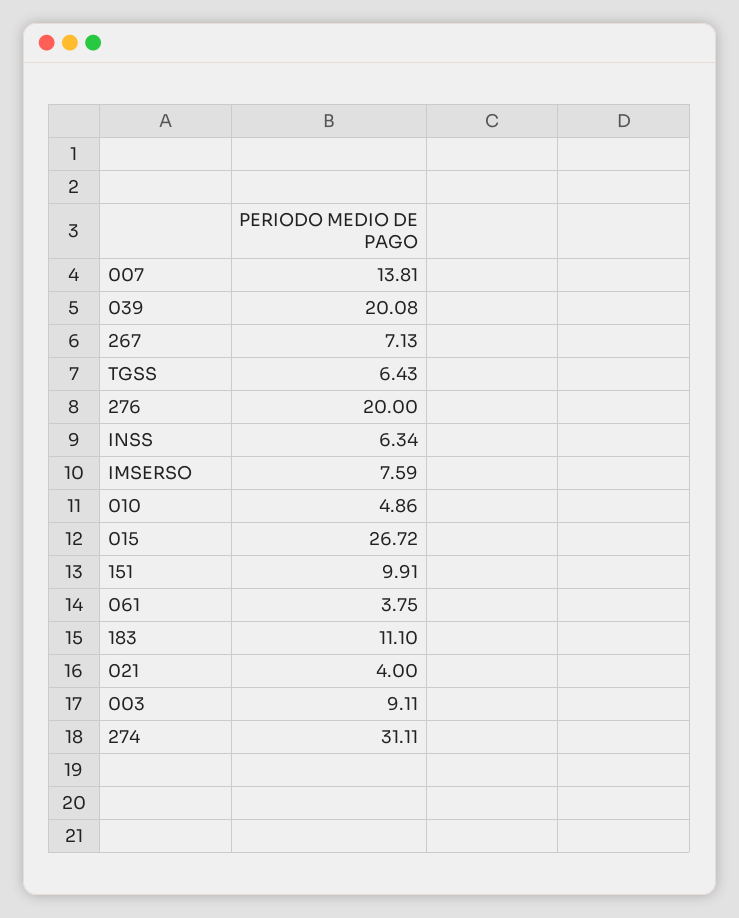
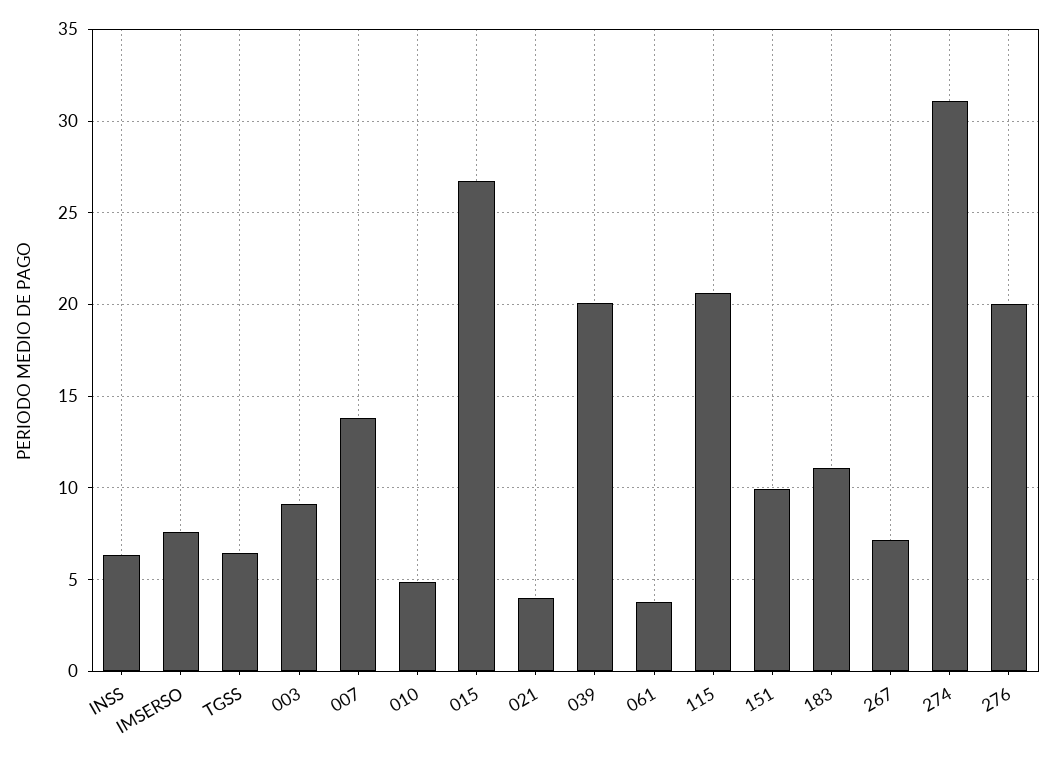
  {
    "007": 13.81,
    "039": 20.08,
    "267": 7.13,
    "TGSS": 6.43,
    "276": 20,
    "INSS": 6.34,
    "IMSERSO": 7.59,
    "010": 4.86,
    "015": 26.72,
    "151": 9.91,
    "061": 3.75,
    "183": 11.1,
    "021": 4,
    "003": 9.11,
-   "274": 31.11
+   "274": 31.11,
+   "115": 20.5
  }

